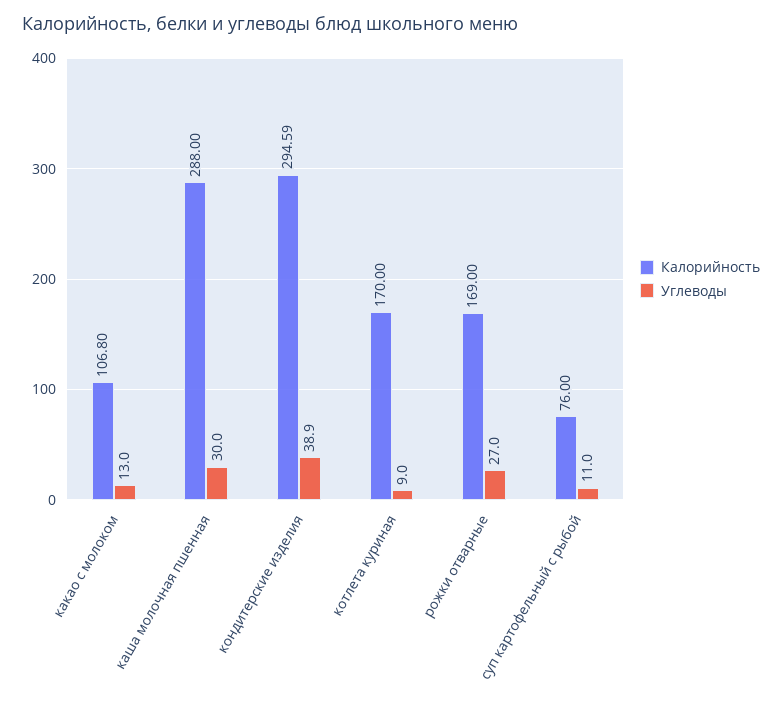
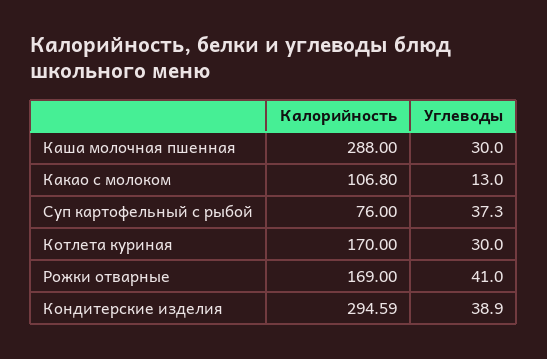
  {
    "Калорийность": {
      "какао с молоком": 106.8,
      "каша молочная пшенная": 288,
      "кондитерские изделия": 294.59,
      "котлета куриная": 170,
      "рожки отварные": 169,
      "суп картофельный с рыбой": 76
    },
    "Углеводы": {
      "какао с молоком": 13,
      "каша молочная пшенная": 30,
      "кондитерские изделия": 38.9,
-     "котлета куриная": 9,
+     "котлета куриная": 30,
-     "рожки отварные": 27,
+     "рожки отварные": 41,
-     "суп картофельный с рыбой": 11
+     "суп картофельный с рыбой": 37.3
    }
  }

